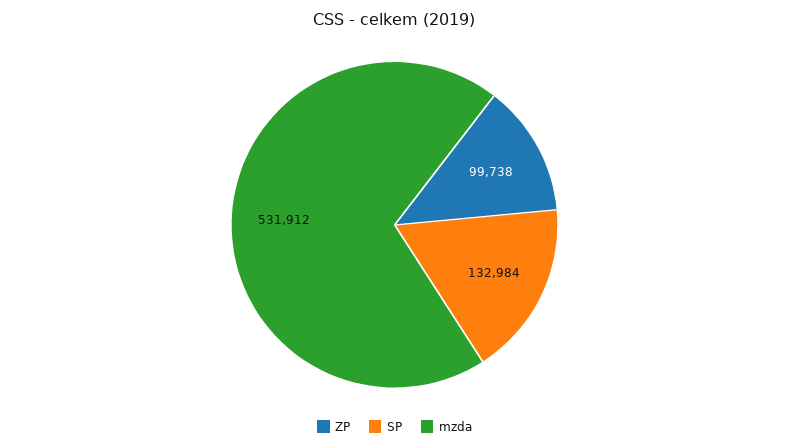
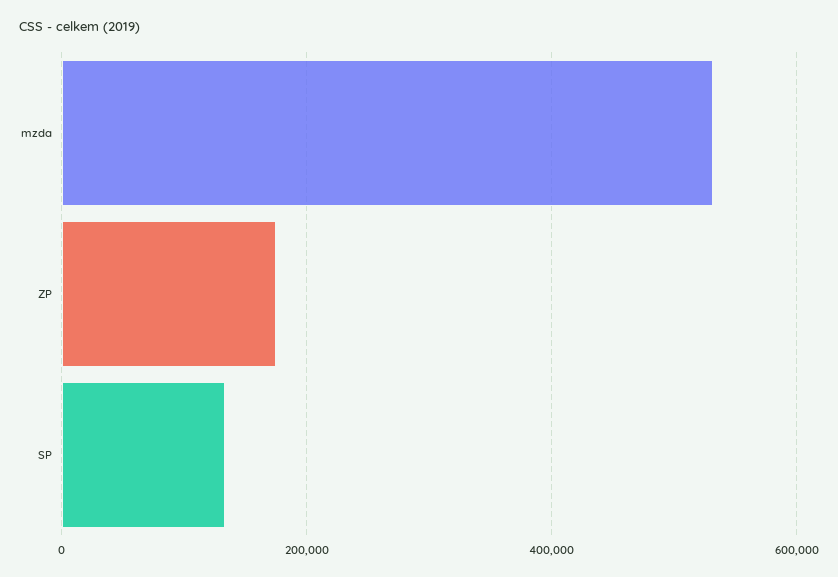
  {
-   "ZP": 99738,
+   "ZP": 180000,
    "SP": 132984,
    "mzda": 531912
  }

